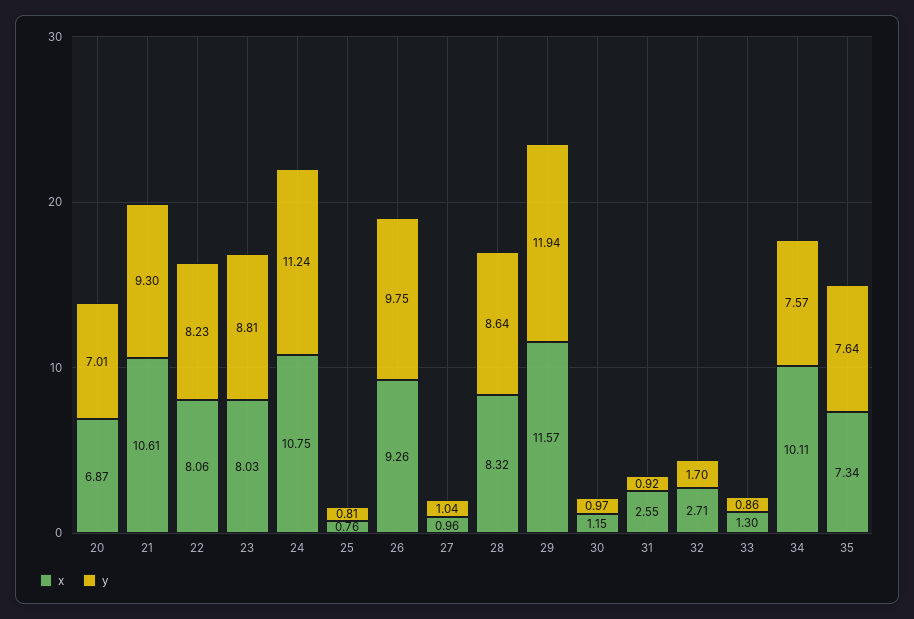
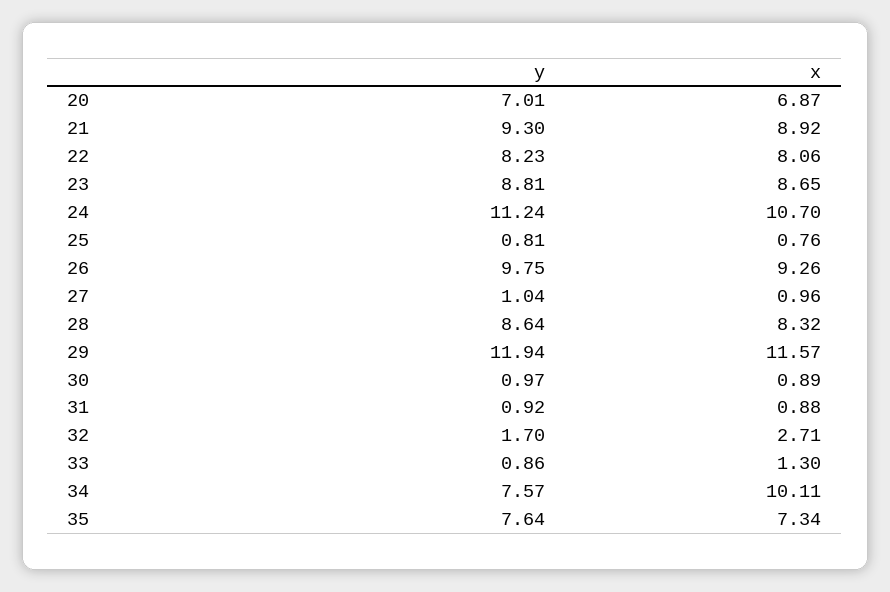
  {
    "x": {
      "20": 6.87,
-     "21": 10.61,
+     "21": 8.92,
      "22": 8.06,
-     "23": 8.03,
+     "23": 8.65,
-     "24": 10.75,
+     "24": 10.7,
      "25": 0.76,
      "26": 9.26,
      "27": 0.96,
      "28": 8.32,
      "29": 11.57,
-     "30": 1.15,
+     "30": 0.89,
-     "31": 2.55,
+     "31": 0.88,
      "32": 2.71,
      "33": 1.3,
      "34": 10.11,
      "35": 7.34
    },
    "y": {
      "20": 7.01,
      "21": 9.3,
      "22": 8.23,
      "23": 8.81,
      "24": 11.24,
      "25": 0.81,
      "26": 9.75,
      "27": 1.04,
      "28": 8.64,
      "29": 11.94,
      "30": 0.97,
      "31": 0.92,
      "32": 1.7,
      "33": 0.86,
      "34": 7.57,
      "35": 7.64
    }
  }

